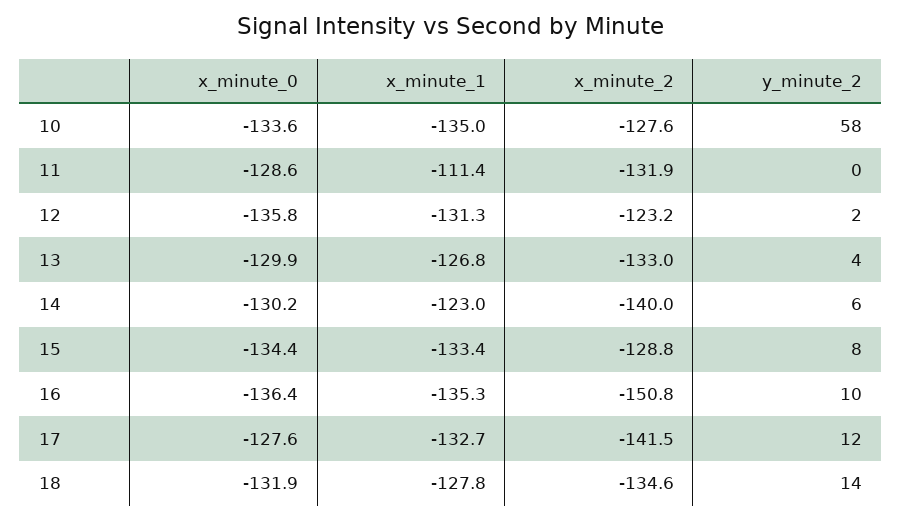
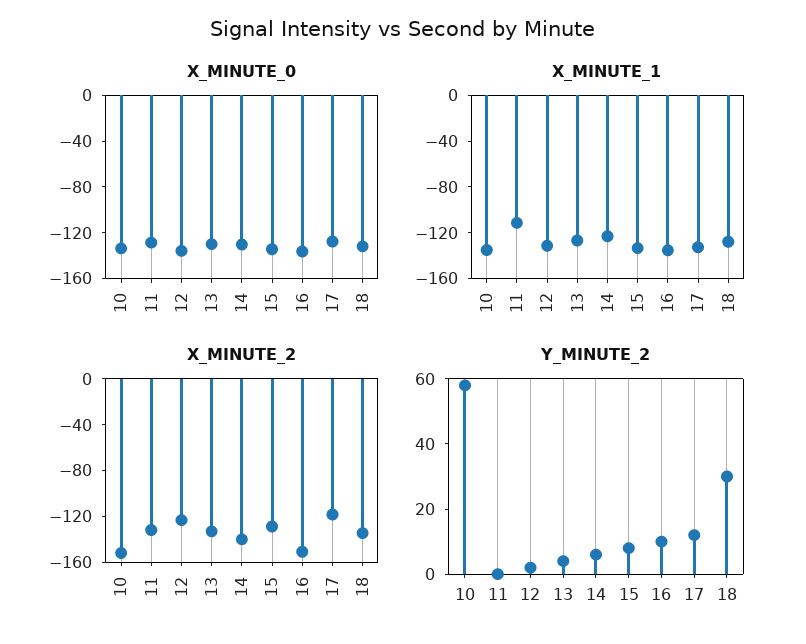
  {
    "x_minute_0": {
      "10": -133.6,
      "11": -128.6,
      "12": -135.8,
      "13": -129.9,
      "14": -130.2,
      "15": -134.4,
      "16": -136.4,
      "17": -127.6,
      "18": -131.9
    },
    "x_minute_1": {
      "10": -135,
      "11": -111.4,
      "12": -131.3,
      "13": -126.8,
      "14": -123,
      "15": -133.4,
      "16": -135.3,
      "17": -132.7,
      "18": -127.8
    },
    "x_minute_2": {
-     "10": -127.6,
+     "10": -150,
      "11": -131.9,
      "12": -123.2,
      "13": -133,
      "14": -140,
      "15": -128.8,
      "16": -150.8,
-     "17": -141.5,
+     "17": -120,
      "18": -134.6
    },
    "y_minute_2": {
      "10": 58,
      "11": 0,
      "12": 2,
      "13": 4,
      "14": 6,
      "15": 8,
      "16": 10,
      "17": 12,
-     "18": 14
+     "18": 30
    }
  }

